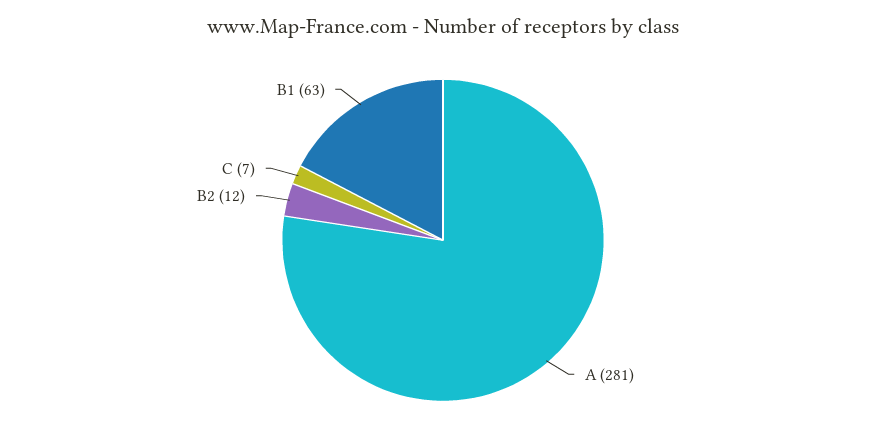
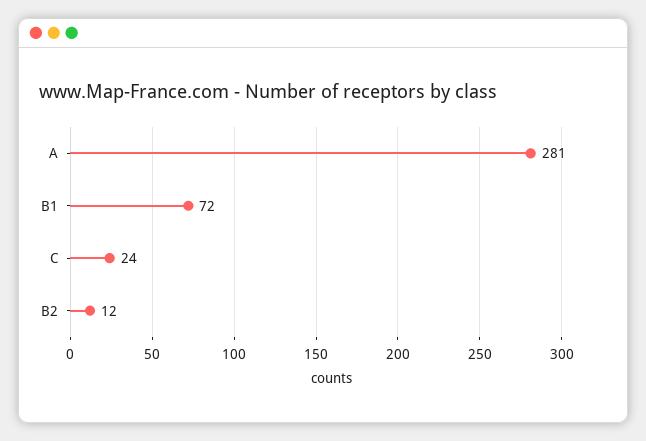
  {
    "A": 281,
    "B2": 12,
-   "C": 7,
+   "C": 24,
-   "B1": 63
+   "B1": 72
  }

